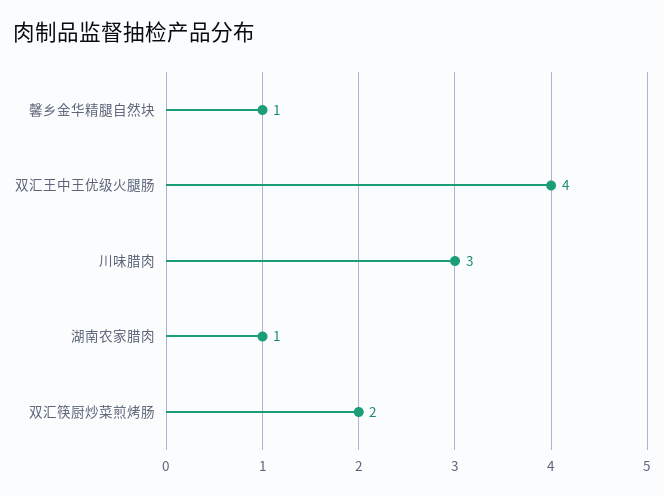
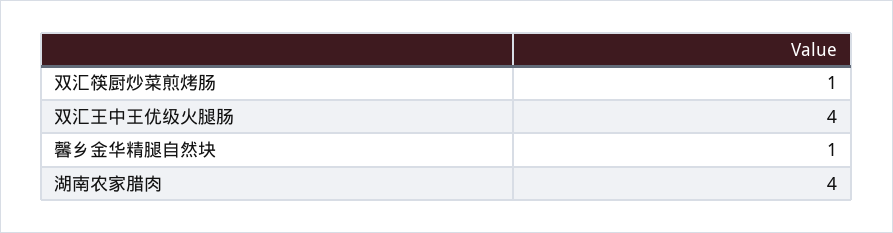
  {
    "馨乡金华精腿自然块": 1,
    "双汇王中王优级火腿肠": 4,
-   "川味腊肉": 3,
-   "湖南农家腊肉": 1,
+   "湖南农家腊肉": 4,
-   "双汇筷厨炒菜煎烤肠": 2
+   "双汇筷厨炒菜煎烤肠": 1
  }

